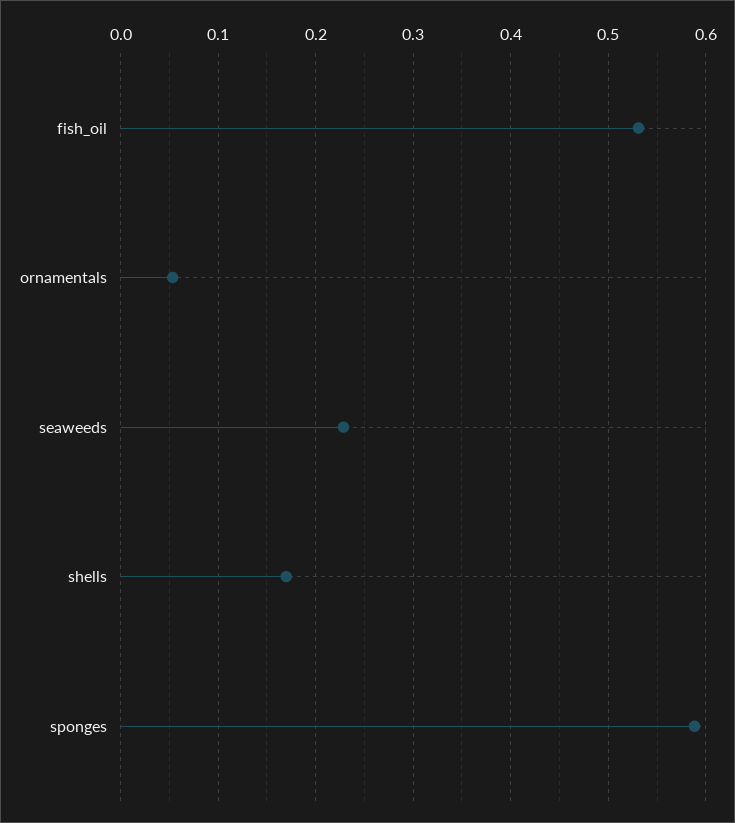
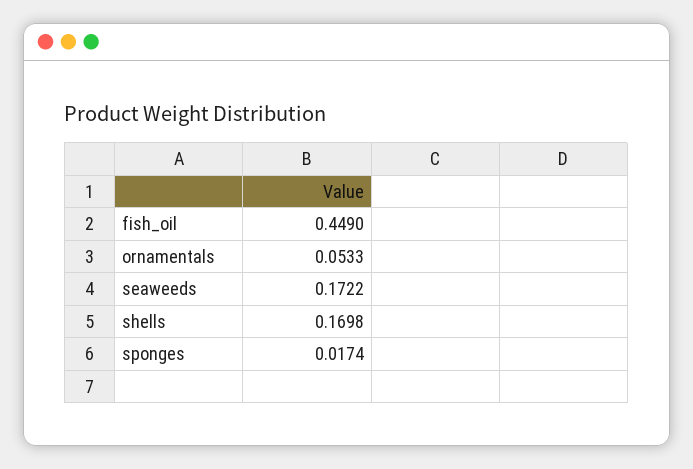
  {
-   "fish_oil": 0.53,
+   "fish_oil": 0.449,
    "ornamentals": 0.0533,
-   "seaweeds": 0.23,
+   "seaweeds": 0.1722,
    "shells": 0.1698,
-   "sponges": 0.59
+   "sponges": 0.0174
  }

